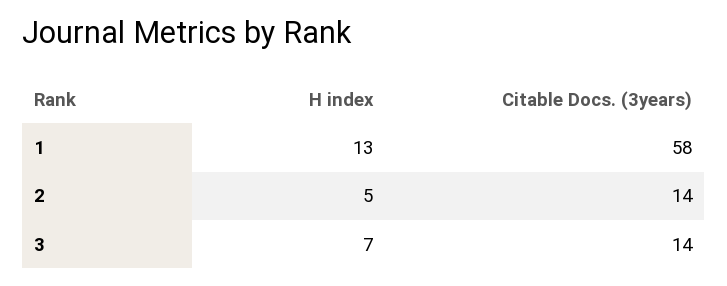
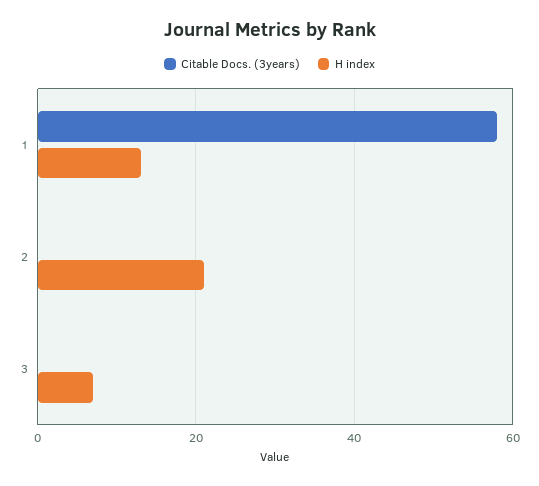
  {
    "H index": {
      "1": 13,
-     "2": 5,
+     "2": 20,
      "3": 7
    },
    "Citable Docs. (3years)": {
      "1": 58,
-     "2": 14,
+     "2": 0,
-     "3": 14
+     "3": 0
    }
  }

